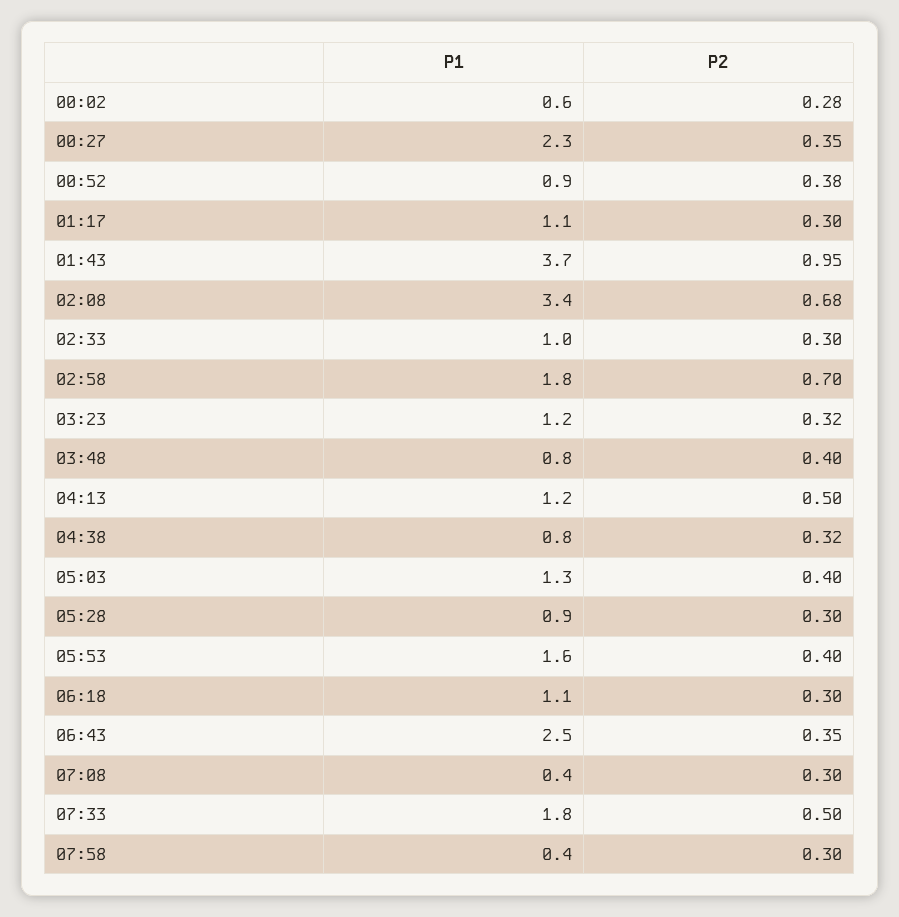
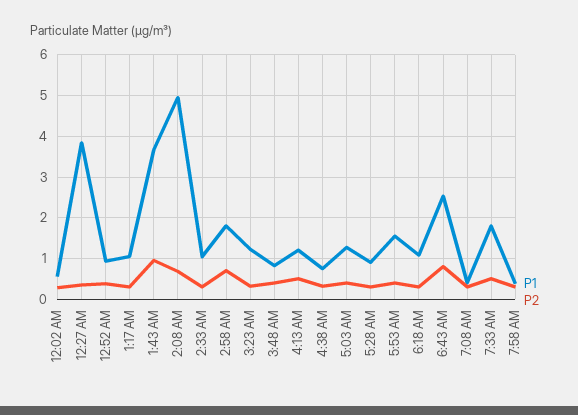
  {
    "P1": {
      "00:02": 0.6,
-     "00:27": 2.3,
+     "00:27": 3.8,
      "00:52": 0.9,
      "01:17": 1.1,
      "01:43": 3.7,
-     "02:08": 3.4,
+     "02:08": 5,
      "02:33": 1,
      "02:58": 1.8,
      "03:23": 1.2,
      "03:48": 0.8,
      "04:13": 1.2,
      "04:38": 0.8,
      "05:03": 1.3,
      "05:28": 0.9,
      "05:53": 1.6,
      "06:18": 1.1,
      "06:43": 2.5,
      "07:08": 0.4,
      "07:33": 1.8,
      "07:58": 0.4
    },
    "P2": {
      "00:02": 0.28,
      "00:27": 0.35,
      "00:52": 0.38,
      "01:17": 0.3,
      "01:43": 0.95,
      "02:08": 0.68,
      "02:33": 0.3,
      "02:58": 0.7,
      "03:23": 0.32,
      "03:48": 0.4,
      "04:13": 0.5,
      "04:38": 0.32,
      "05:03": 0.4,
      "05:28": 0.3,
      "05:53": 0.4,
      "06:18": 0.3,
-     "06:43": 0.35,
+     "06:43": 0.8,
      "07:08": 0.3,
      "07:33": 0.5,
      "07:58": 0.3
    }
  }

